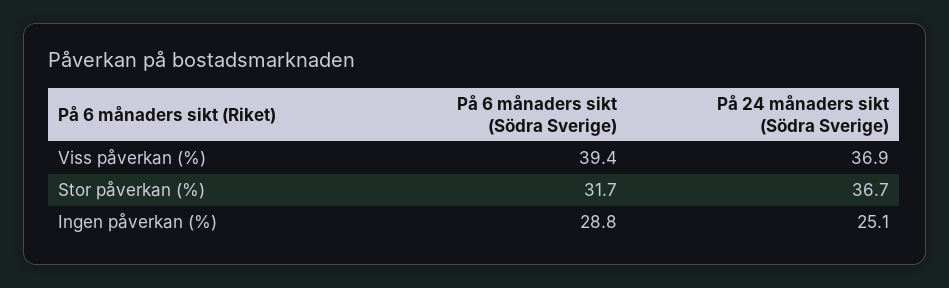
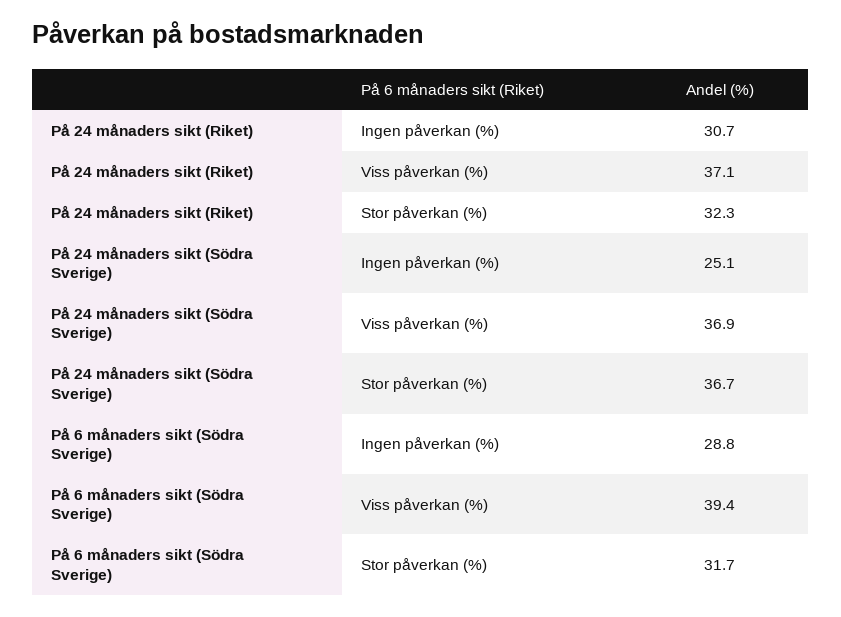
  {
    "På 6 månaders sikt (Södra Sverige)": {
      "Viss påverkan (%)": 39.4,
      "Stor påverkan (%)": 31.7,
      "Ingen påverkan (%)": 28.8
    },
    "På 24 månaders sikt (Södra Sverige)": {
      "Viss påverkan (%)": 36.9,
      "Stor påverkan (%)": 36.7,
      "Ingen påverkan (%)": 25.1
-   }
+   },
+   "På 24 månaders sikt (Riket)": {
+     "Ingen påverkan (%)": 30.7,
+     "Viss påverkan (%)": 37.1,
+     "Stor påverkan (%)": 32.3
+   }
  }

